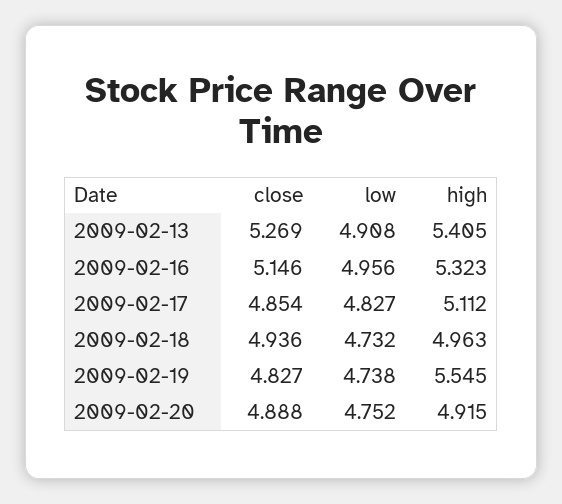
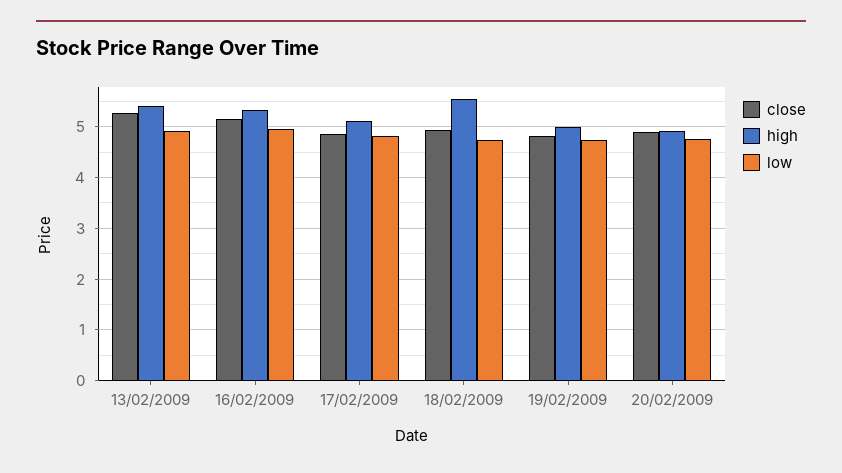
  {
    "close": {
      "2009-02-13": 5.269,
      "2009-02-16": 5.146,
      "2009-02-17": 4.854,
      "2009-02-18": 4.936,
      "2009-02-19": 4.827,
      "2009-02-20": 4.888
    },
    "low": {
      "2009-02-13": 4.908,
      "2009-02-16": 4.956,
      "2009-02-17": 4.827,
      "2009-02-18": 4.732,
      "2009-02-19": 4.738,
      "2009-02-20": 4.752
    },
    "high": {
      "2009-02-13": 5.405,
      "2009-02-16": 5.323,
      "2009-02-17": 5.112,
-     "2009-02-18": 4.963,
+     "2009-02-18": 5.6,
-     "2009-02-19": 5.545,
+     "2009-02-19": 5,
      "2009-02-20": 4.915
    }
  }

